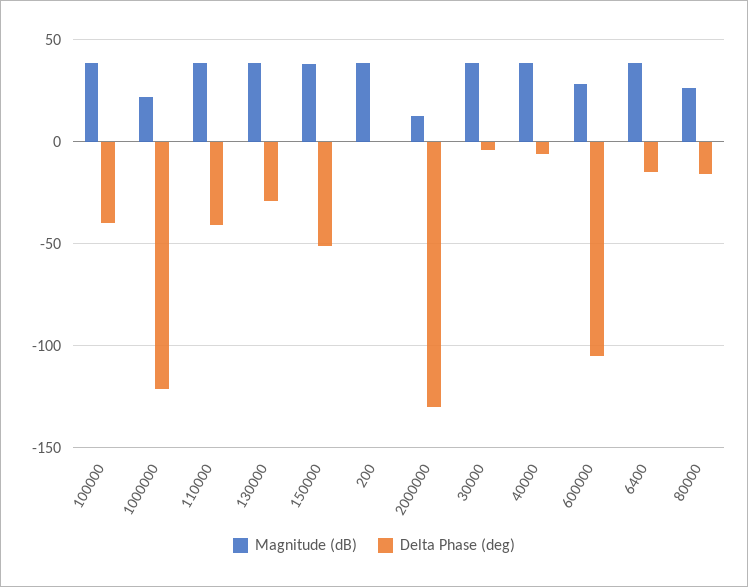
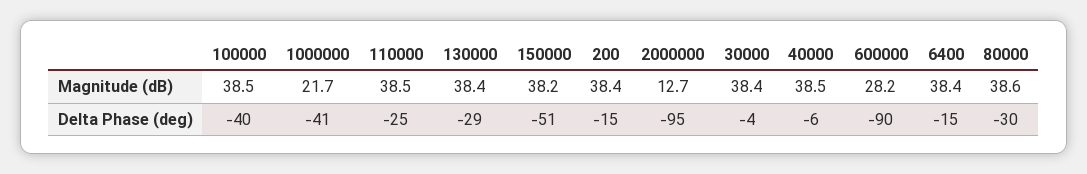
  {
    "Magnitude (dB)": {
      "100000": 38.5,
      "1000000": 21.7,
      "110000": 38.5,
      "130000": 38.4,
      "150000": 38.2,
      "200": 38.4,
      "2000000": 12.7,
      "30000": 38.4,
      "40000": 38.5,
      "600000": 28.2,
      "6400": 38.4,
-     "80000": 25
+     "80000": 38.6
    },
    "Delta Phase (deg)": {
      "100000": -40,
-     "1000000": -120,
+     "1000000": -41,
-     "110000": -40,
+     "110000": -25,
      "130000": -29,
      "150000": -51,
-     "200": 0,
+     "200": -15,
-     "2000000": -130,
+     "2000000": -95,
      "30000": -4,
      "40000": -6,
-     "600000": -105,
+     "600000": -90,
      "6400": -15,
-     "80000": -15
+     "80000": -30
    }
  }

